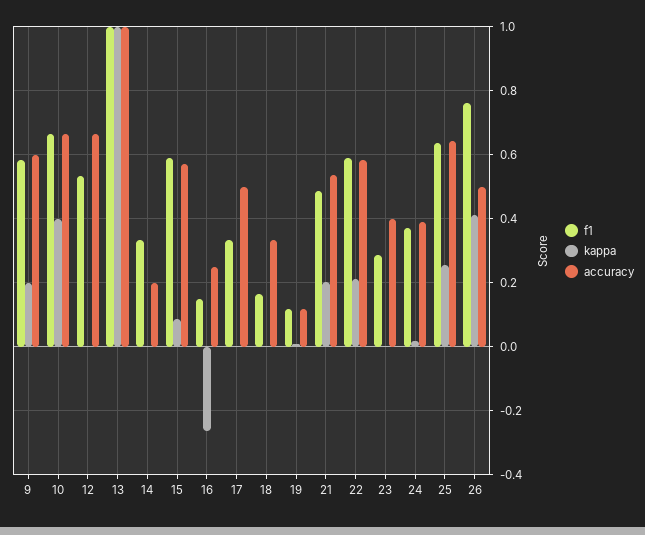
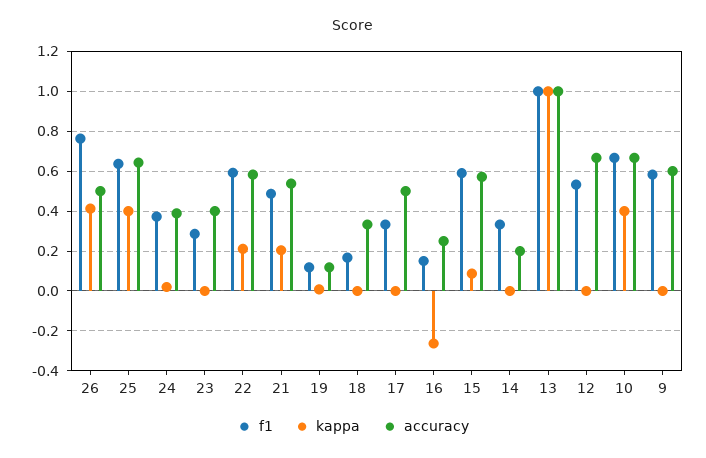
  {
    "f1": {
      "9": 0.58,
      "10": 0.66,
      "12": 0.54,
      "13": 1,
      "14": 0.34,
      "15": 0.6,
      "16": 0.16,
      "17": 0.34,
      "18": 0.16,
      "19": 0.12,
      "21": 0.48,
      "22": 0.6,
      "23": 0.28,
      "24": 0.38,
      "25": 0.64,
      "26": 0.76
    },
    "kappa": {
-     "9": 0.2,
+     "9": 0,
      "10": 0.4,
      "12": 0,
      "13": 1,
      "14": 0,
      "15": 0.08,
      "16": -0.26,
      "17": 0,
      "18": 0,
      "19": 0,
      "21": 0.2,
      "22": 0.22,
      "23": 0,
      "24": 0.02,
-     "25": 0.26,
+     "25": 0.4,
      "26": 0.42
    },
    "accuracy": {
      "9": 0.6,
      "10": 0.66,
      "12": 0.66,
      "13": 1,
      "14": 0.2,
      "15": 0.58,
      "16": 0.26,
      "17": 0.5,
      "18": 0.34,
      "19": 0.12,
      "21": 0.54,
      "22": 0.58,
      "23": 0.4,
      "24": 0.38,
      "25": 0.64,
      "26": 0.5
    }
  }

